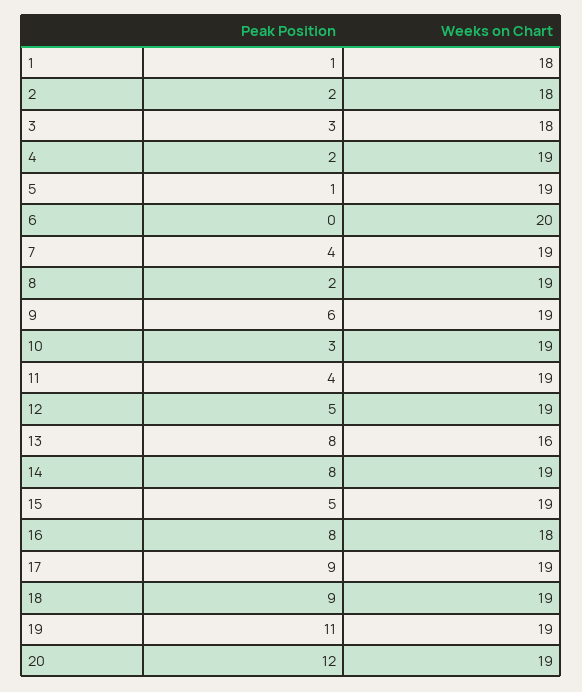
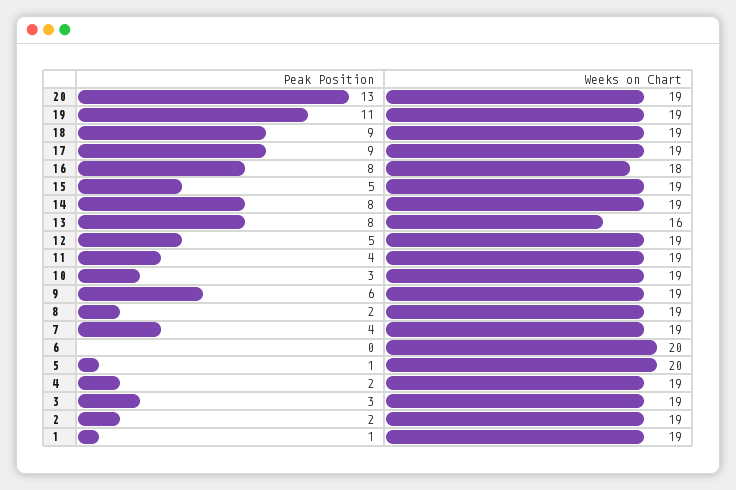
  {
    "Peak Position": {
      "1": 1,
      "2": 2,
      "3": 3,
      "4": 2,
      "5": 1,
      "6": 0,
      "7": 4,
      "8": 2,
      "9": 6,
      "10": 3,
      "11": 4,
      "12": 5,
      "13": 8,
      "14": 8,
      "15": 5,
      "16": 8,
      "17": 9,
      "18": 9,
      "19": 11,
-     "20": 12
+     "20": 13
    },
    "Weeks on Chart": {
-     "1": 18,
+     "1": 19,
-     "2": 18,
+     "2": 19,
-     "3": 18,
+     "3": 19,
      "4": 19,
-     "5": 19,
+     "5": 20,
      "6": 20,
      "7": 19,
      "8": 19,
      "9": 19,
      "10": 19,
      "11": 19,
      "12": 19,
      "13": 16,
      "14": 19,
      "15": 19,
      "16": 18,
      "17": 19,
      "18": 19,
      "19": 19,
      "20": 19
    }
  }

